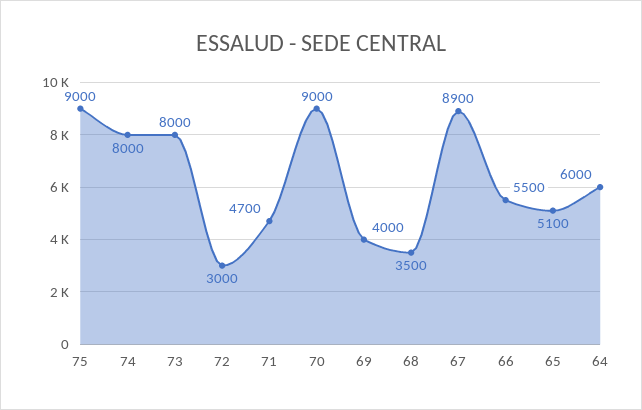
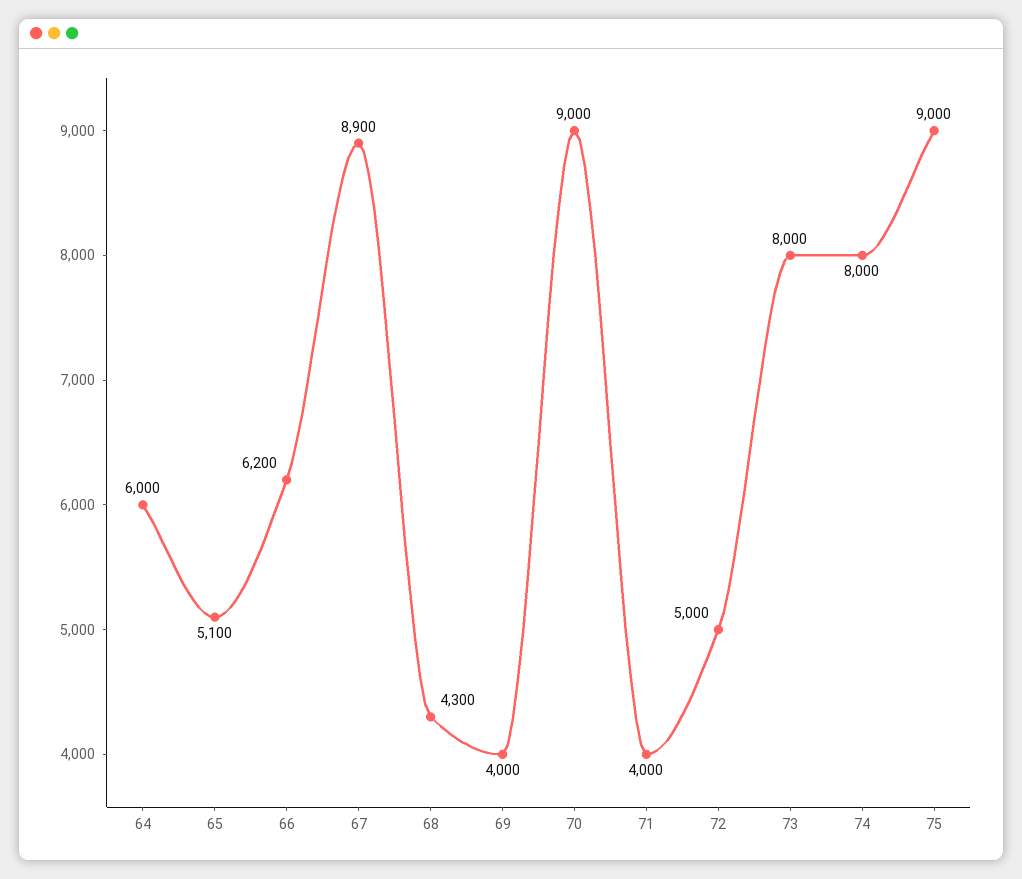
  {
    "75": 9000,
    "74": 8000,
    "73": 8000,
-   "72": 3000,
+   "72": 5000,
-   "71": 4700,
+   "71": 4000,
    "70": 9000,
    "69": 4000,
-   "68": 3500,
+   "68": 4300,
    "67": 8900,
-   "66": 5500,
+   "66": 6200,
    "65": 5100,
    "64": 6000
  }

